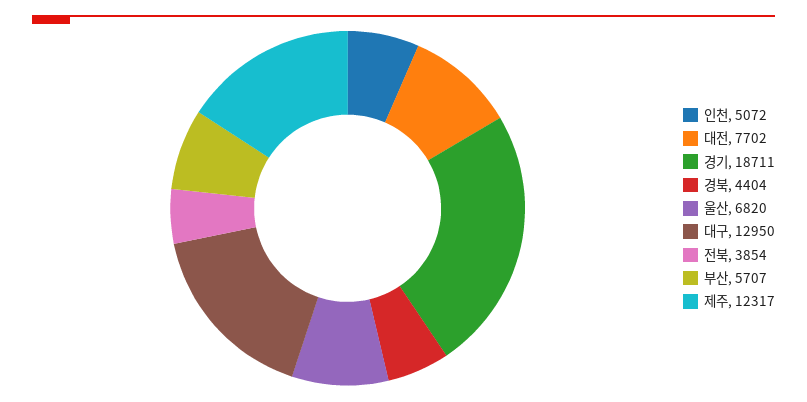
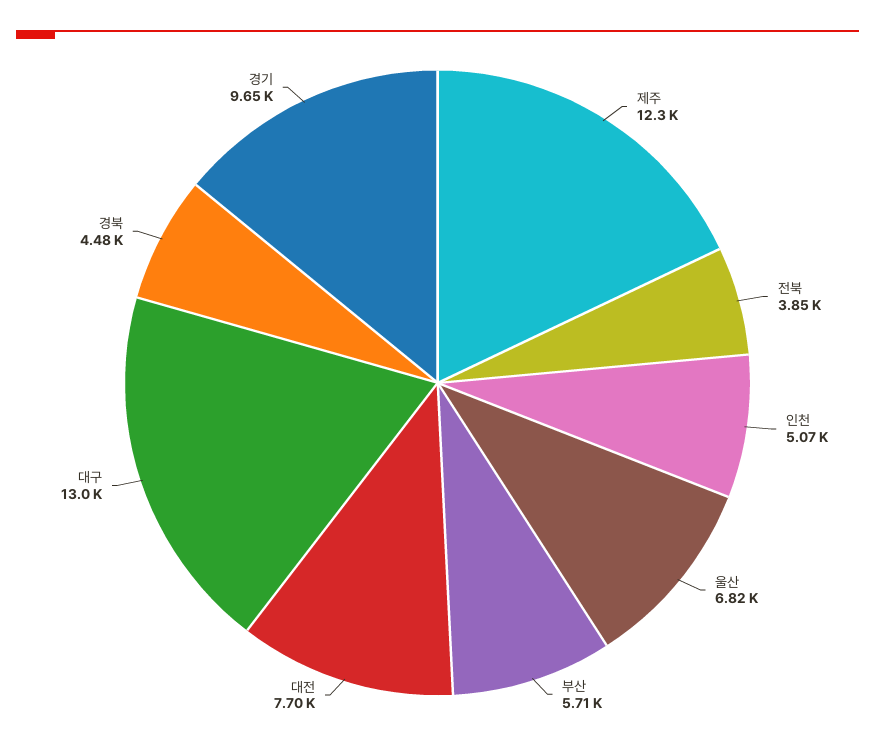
  {
    "인천": 5072,
    "대전": 7702,
-   "경기": 18711,
+   "경기": 9650,
-   "경북": 4404,
+   "경북": 4480,
    "울산": 6820,
    "대구": 12950,
    "전북": 3854,
    "부산": 5707,
    "제주": 12317
  }

